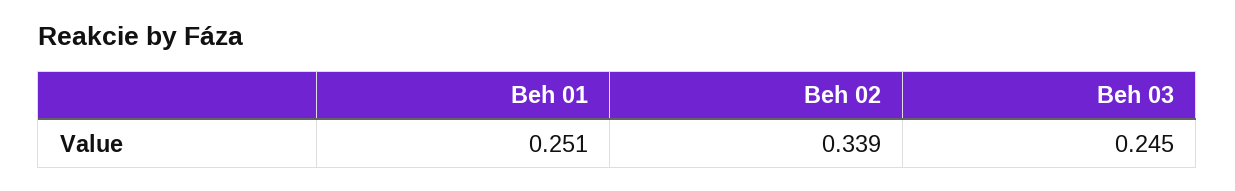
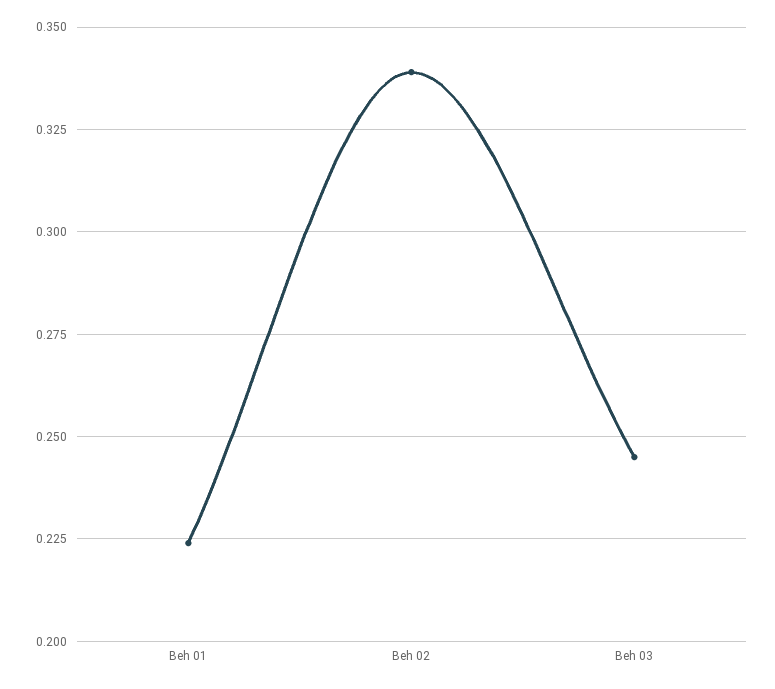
  {
-   "Beh 01": 0.251,
+   "Beh 01": 0.225,
    "Beh 02": 0.339,
    "Beh 03": 0.245
  }

